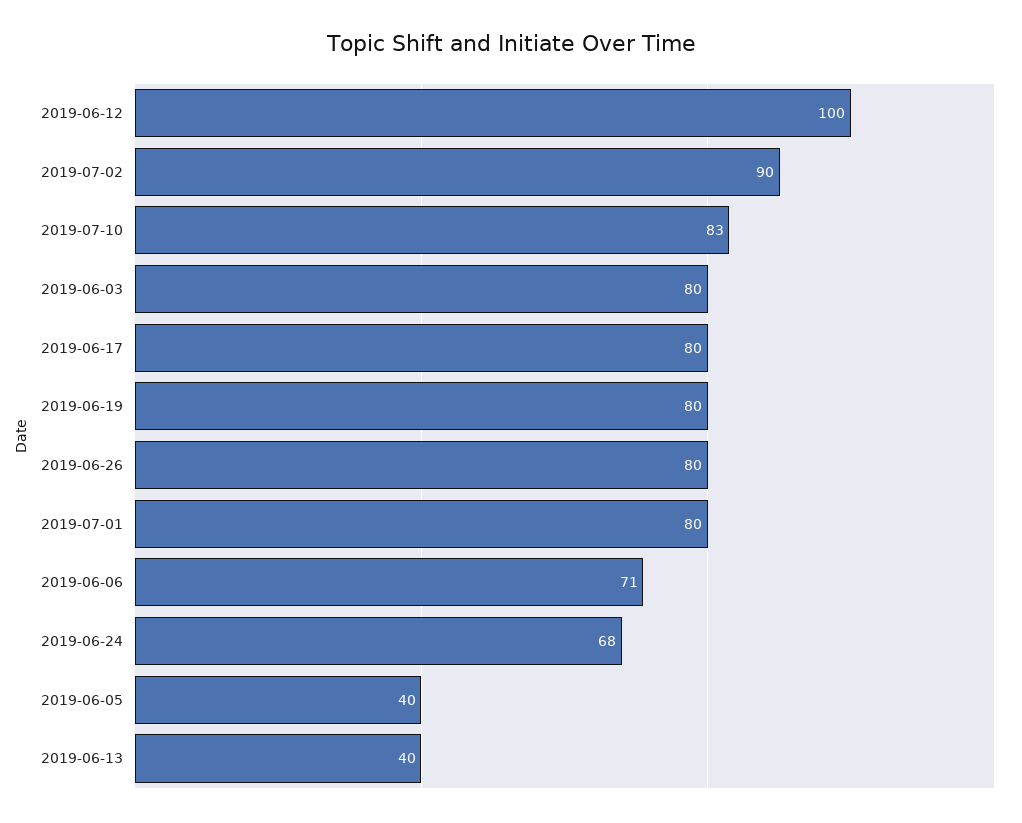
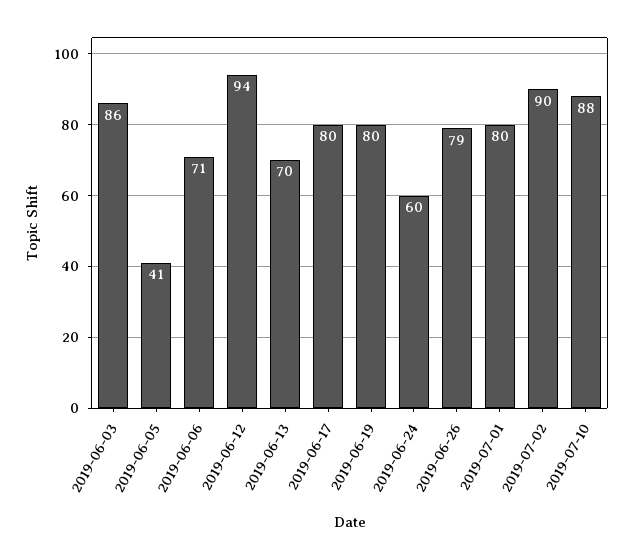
  {
-   "2019-06-12": 100,
+   "2019-06-12": 94,
    "2019-07-02": 90,
-   "2019-07-10": 83,
+   "2019-07-10": 88,
-   "2019-06-03": 80,
+   "2019-06-03": 86,
    "2019-06-17": 80,
    "2019-06-19": 80,
-   "2019-06-26": 80,
+   "2019-06-26": 79,
    "2019-07-01": 80,
    "2019-06-06": 71,
-   "2019-06-24": 68,
+   "2019-06-24": 60,
-   "2019-06-05": 40,
+   "2019-06-05": 41,
-   "2019-06-13": 40
+   "2019-06-13": 70
  }

